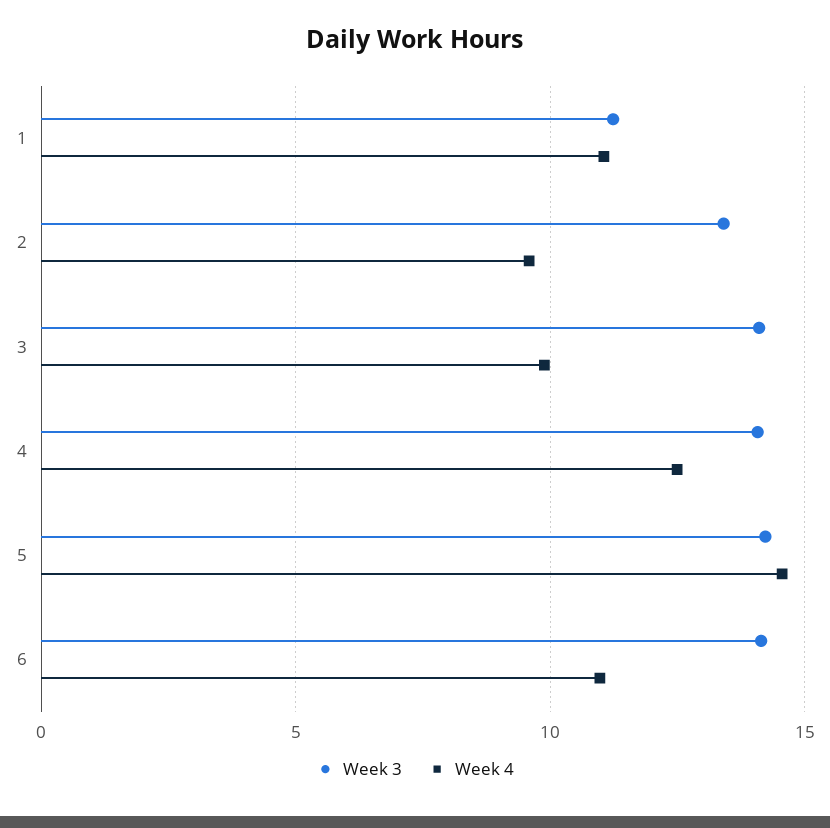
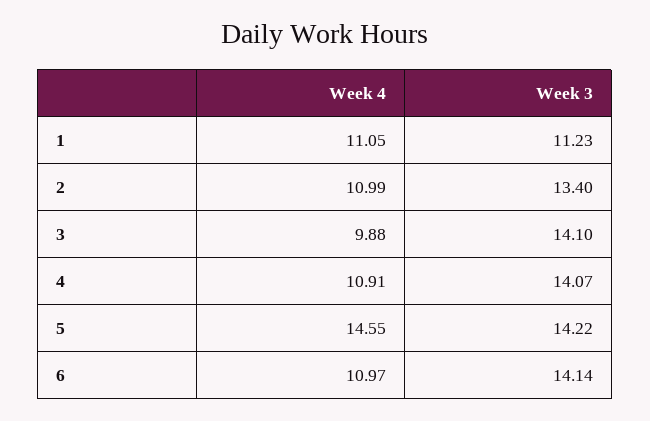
  {
    "Week 3": {
      "1": 11.23,
      "2": 13.4,
      "3": 14.1,
      "4": 14.07,
      "5": 14.22,
      "6": 14.14
    },
    "Week 4": {
      "1": 11.05,
-     "2": 9.5,
+     "2": 10.99,
      "3": 9.88,
-     "4": 12.5,
+     "4": 10.91,
      "5": 14.55,
      "6": 10.97
    }
  }

